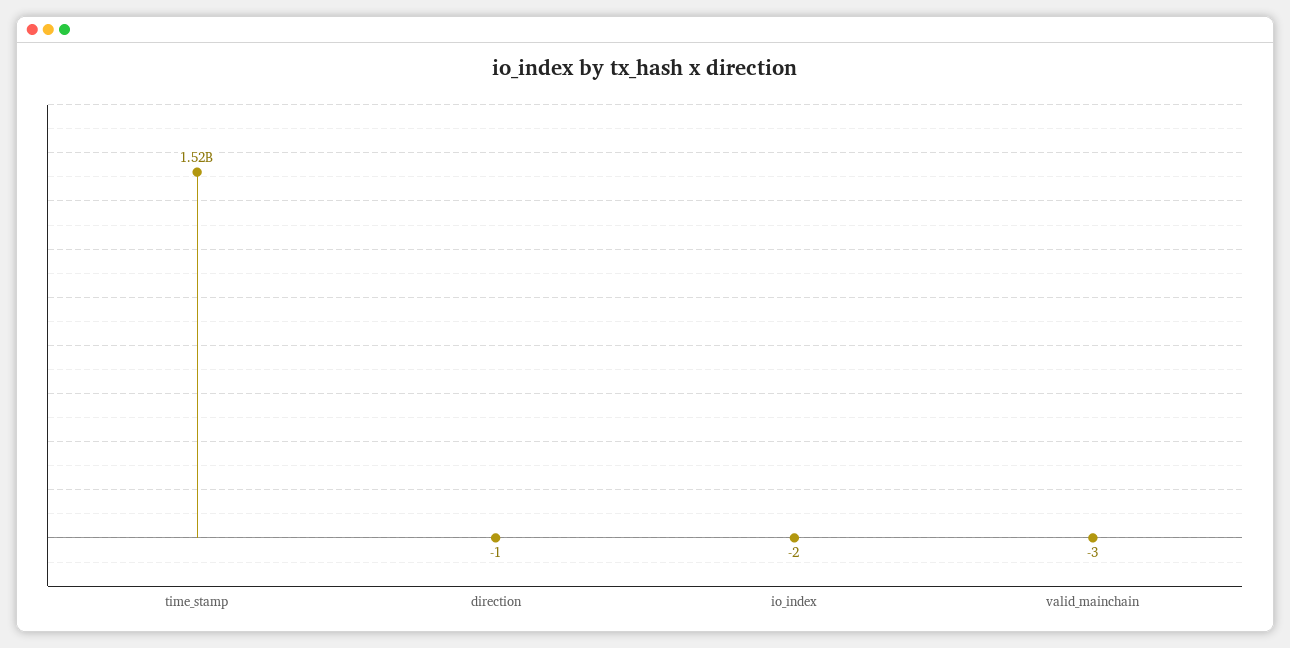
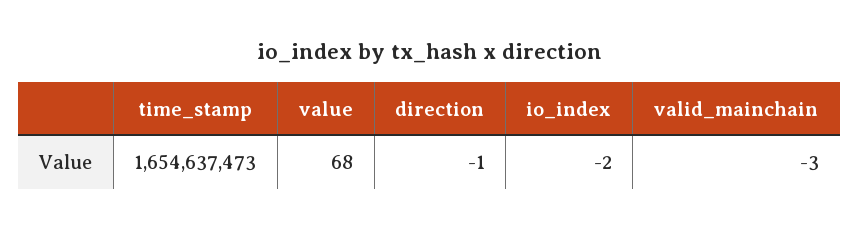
  {
-   "time_stamp": 1520000000,
+   "time_stamp": 1654637473,
    "direction": -1,
    "io_index": -2,
-   "valid_mainchain": -3
+   "valid_mainchain": -3,
+   "value": 68
  }

